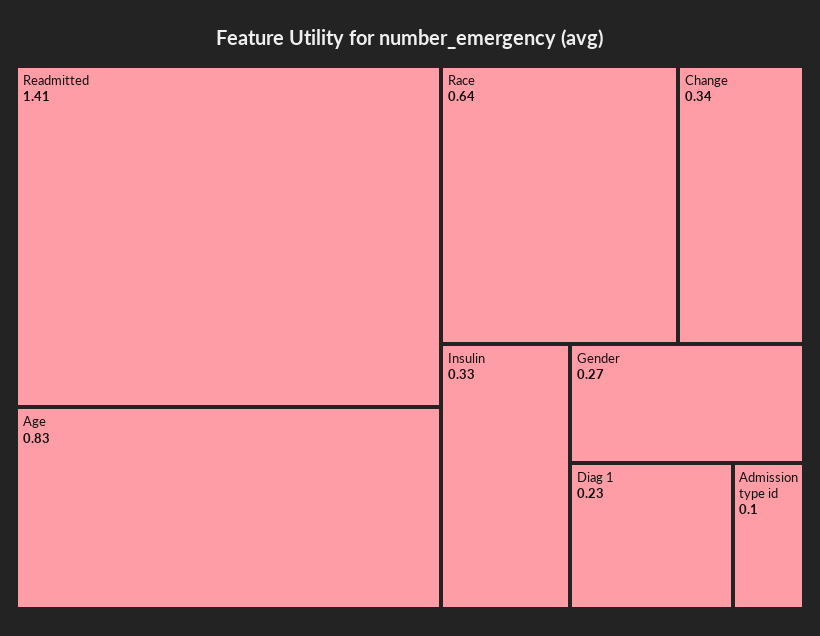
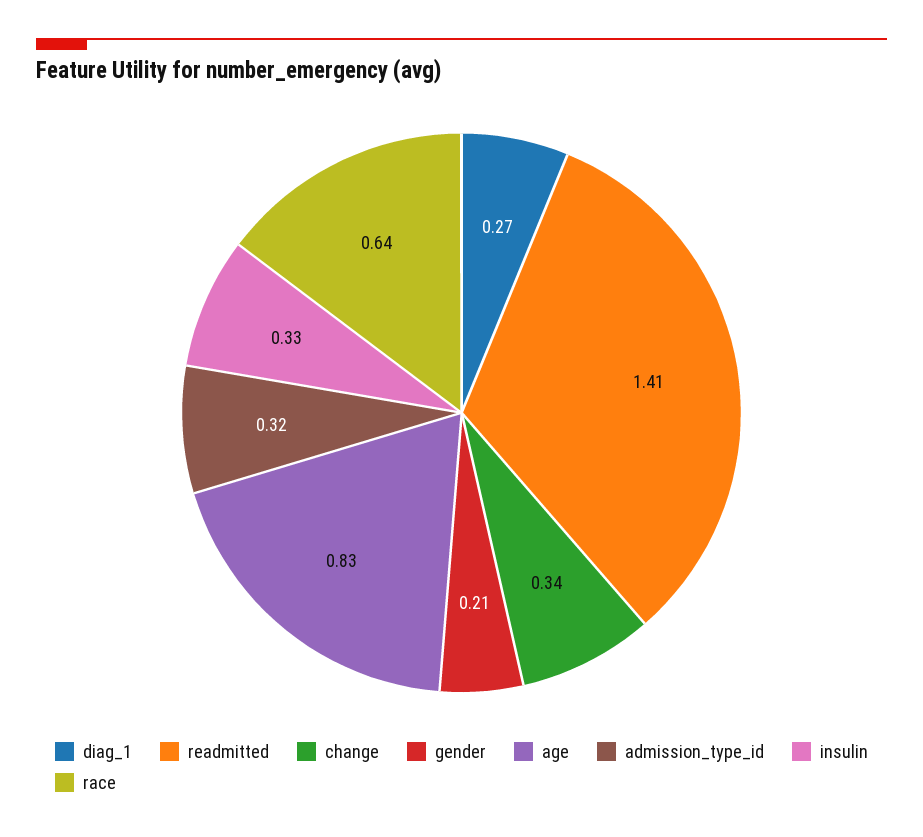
  {
    "Readmitted": 1.41,
    "Age": 0.83,
    "Race": 0.64,
    "Change": 0.34,
    "Insulin": 0.33,
-   "Gender": 0.27,
+   "Gender": 0.21,
-   "Diag 1": 0.23,
+   "Diag 1": 0.27,
-   "Admission type id": 0.1
+   "Admission type id": 0.32
  }

